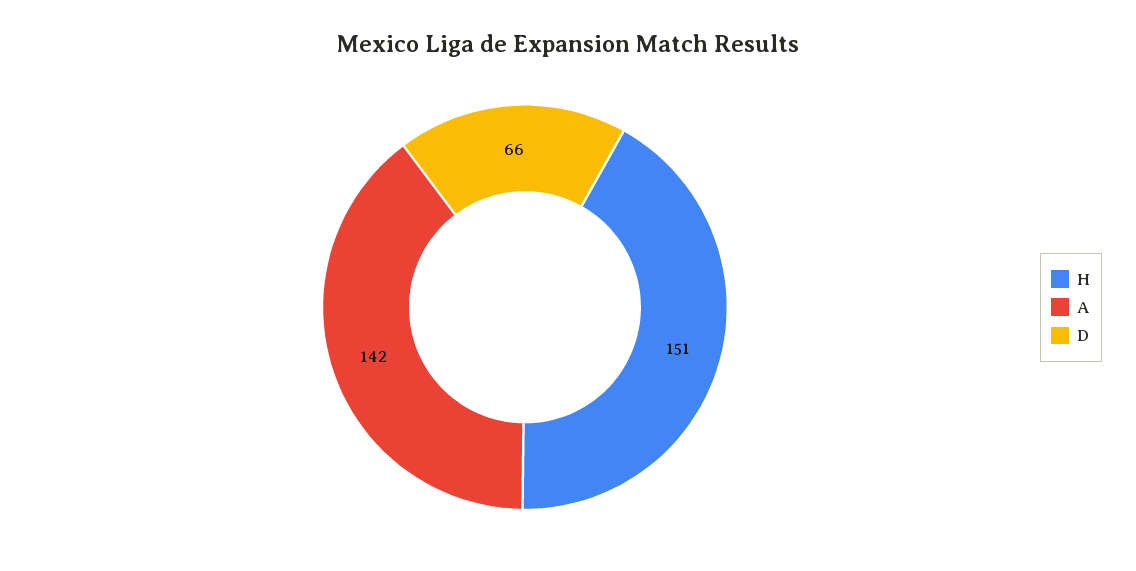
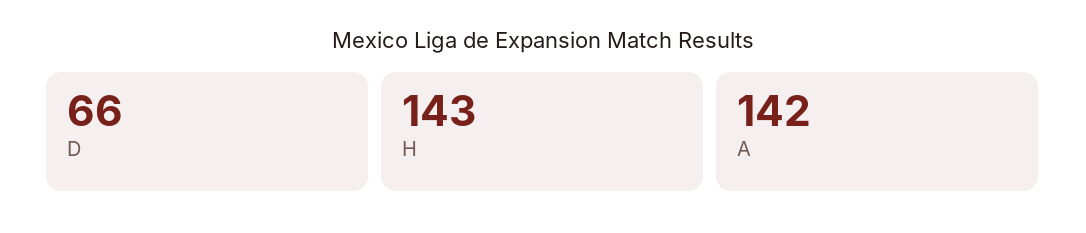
  {
-   "H": 151,
+   "H": 143,
    "A": 142,
    "D": 66
  }

